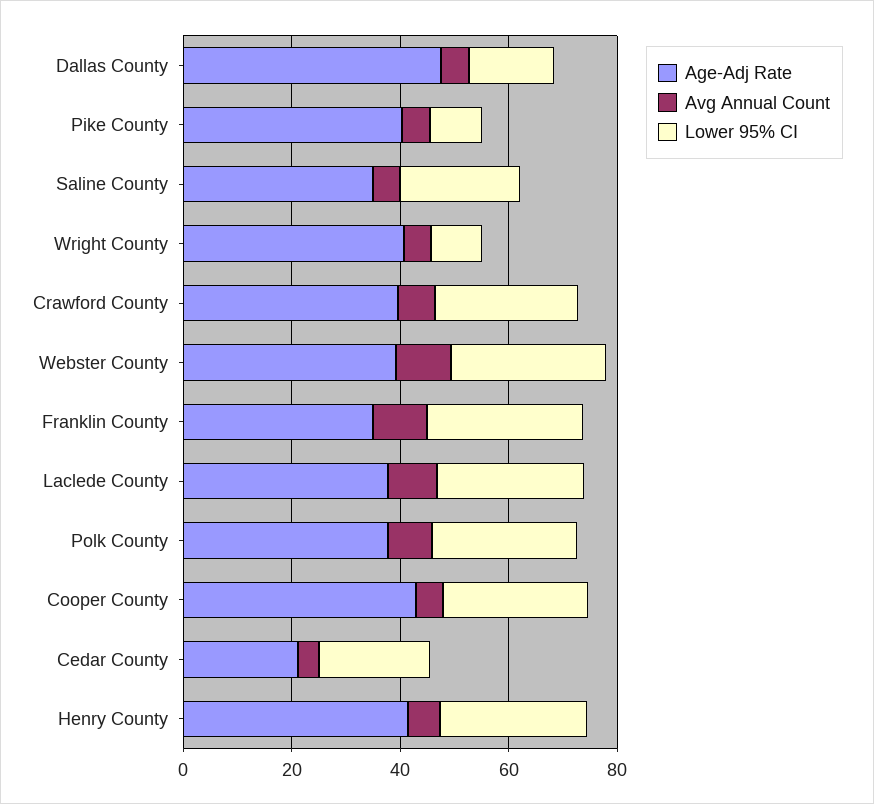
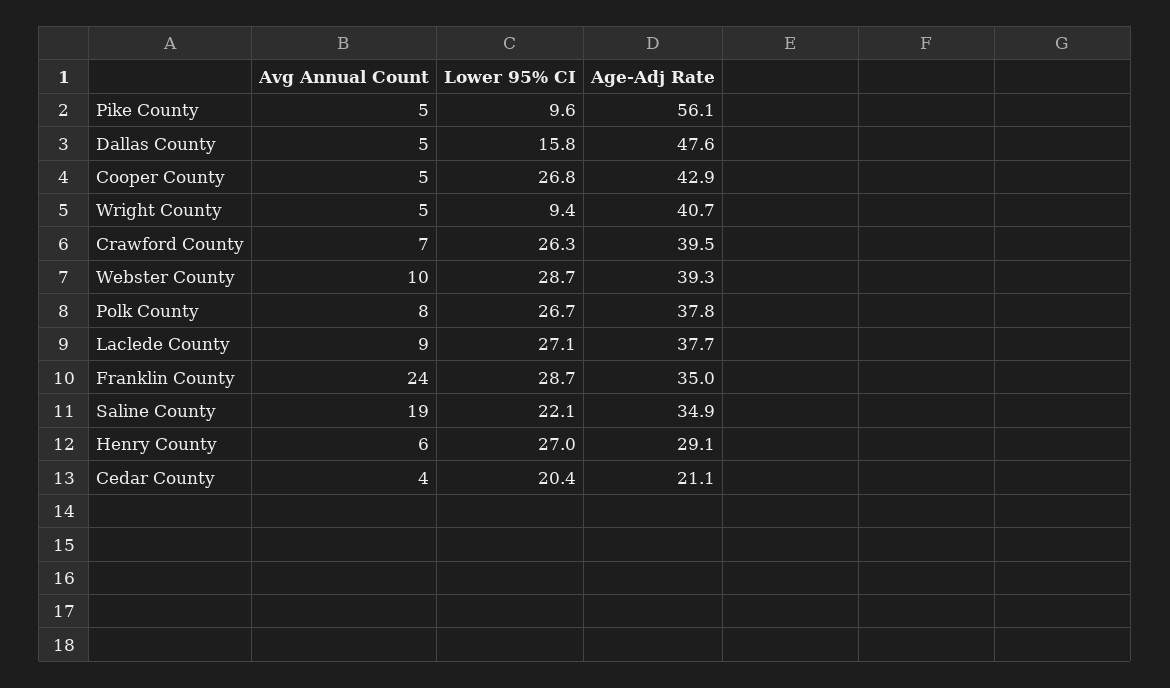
  {
    "Age-Adj Rate": {
      "Dallas County": 47.6,
-     "Pike County": 40,
+     "Pike County": 56.1,
      "Saline County": 34.9,
      "Wright County": 40.7,
      "Crawford County": 39.5,
      "Webster County": 39.3,
      "Franklin County": 35,
      "Laclede County": 37.7,
      "Polk County": 37.8,
      "Cooper County": 42.9,
      "Cedar County": 21.1,
-     "Henry County": 40
+     "Henry County": 29.1
    },
    "Avg Annual Count": {
      "Dallas County": 5,
      "Pike County": 5,
-     "Saline County": 5,
+     "Saline County": 19,
      "Wright County": 5,
      "Crawford County": 7,
      "Webster County": 10,
-     "Franklin County": 10,
+     "Franklin County": 24,
      "Laclede County": 9,
      "Polk County": 8,
      "Cooper County": 5,
      "Cedar County": 4,
      "Henry County": 6
    },
    "Lower 95% CI": {
      "Dallas County": 15.8,
      "Pike County": 9.6,
      "Saline County": 22.1,
      "Wright County": 9.4,
      "Crawford County": 26.3,
      "Webster County": 28.7,
      "Franklin County": 28.7,
      "Laclede County": 27.1,
      "Polk County": 26.7,
      "Cooper County": 26.8,
      "Cedar County": 20.4,
      "Henry County": 27
    }
  }

